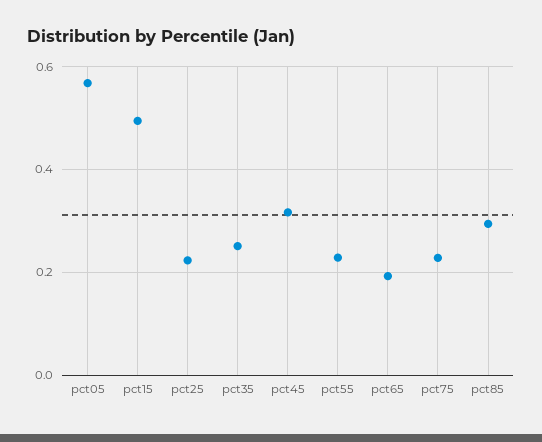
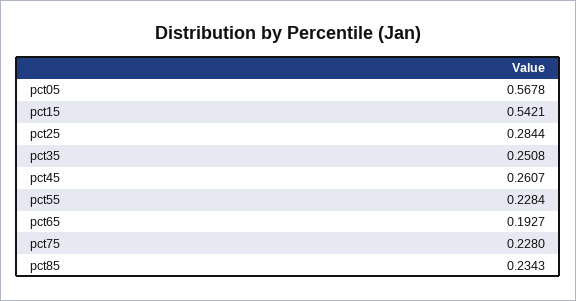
  {
    "pct05": 0.5678,
-   "pct15": 0.5,
+   "pct15": 0.5421,
-   "pct25": 0.22,
+   "pct25": 0.2844,
    "pct35": 0.2508,
-   "pct45": 0.32,
+   "pct45": 0.2607,
    "pct55": 0.2284,
    "pct65": 0.1927,
    "pct75": 0.228,
-   "pct85": 0.3
+   "pct85": 0.2343
  }

